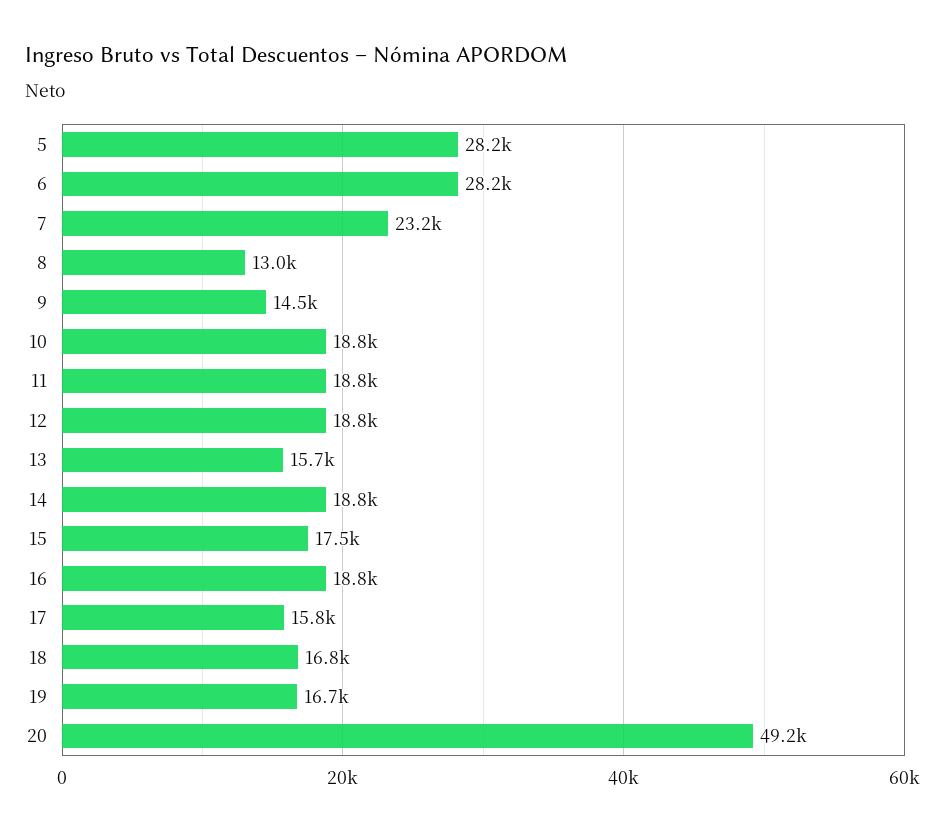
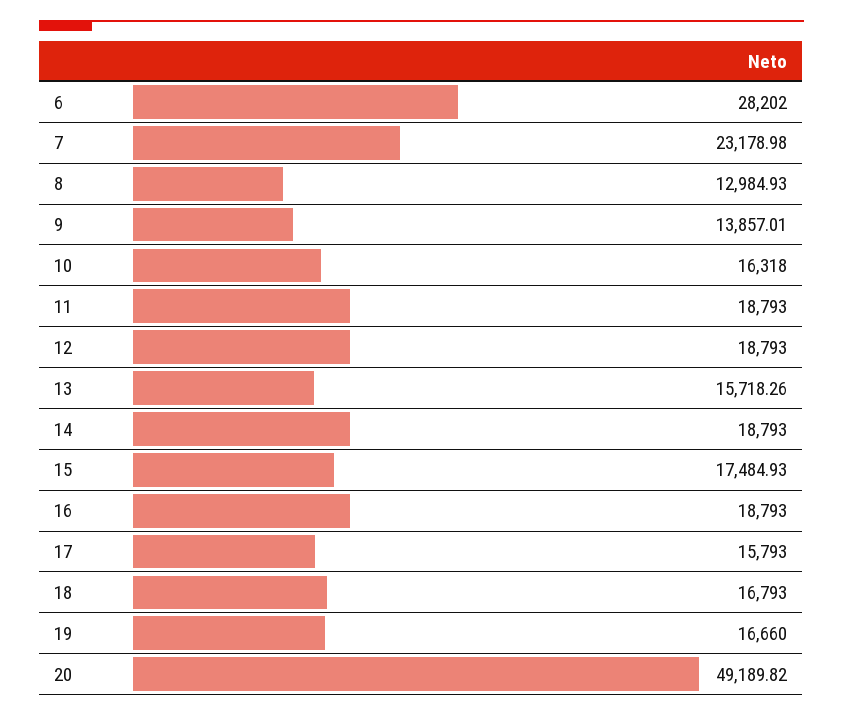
  {
-   "5": 28200,
    "6": 28202,
    "7": 23178.98,
    "8": 12984.93,
-   "9": 14500,
+   "9": 13857.01,
-   "10": 18800,
+   "10": 16318,
    "11": 18793,
    "12": 18793,
    "13": 15718.26,
    "14": 18793,
    "15": 17484.93,
    "16": 18793,
    "17": 15793,
    "18": 16793,
    "19": 16660,
    "20": 49189.82
  }

